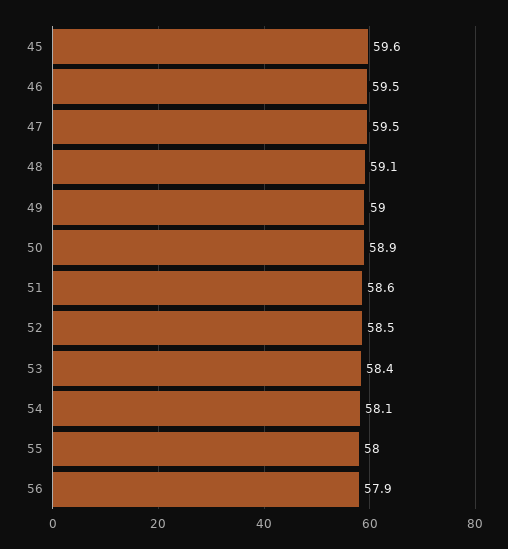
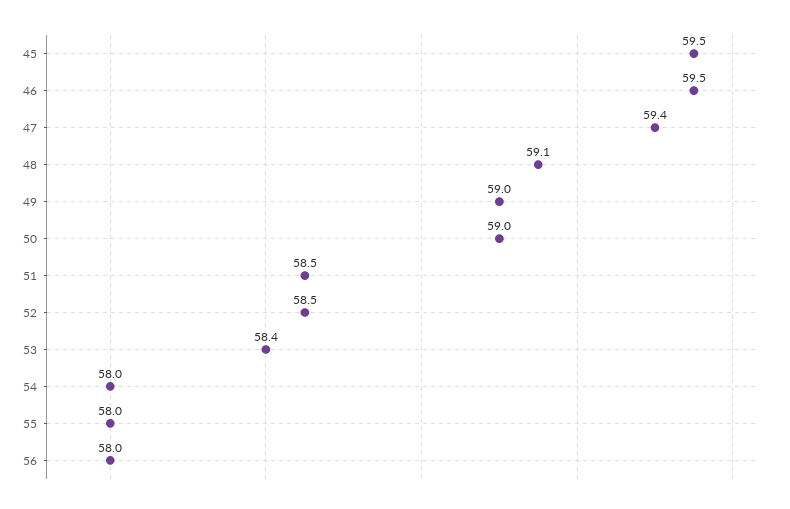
  {
-   "45": 59.6,
+   "45": 59.5,
    "46": 59.5,
-   "47": 59.5,
+   "47": 59.4,
    "48": 59.1,
    "49": 59,
-   "50": 58.9,
+   "50": 59,
-   "51": 58.6,
+   "51": 58.5,
    "52": 58.5,
    "53": 58.4,
-   "54": 58.1,
+   "54": 58,
    "55": 58,
-   "56": 57.9
+   "56": 58
  }

